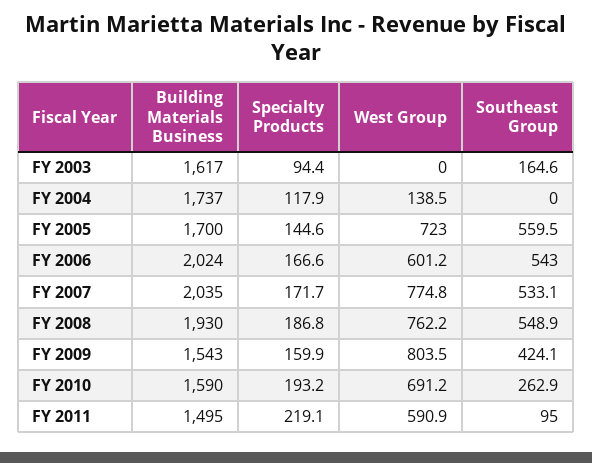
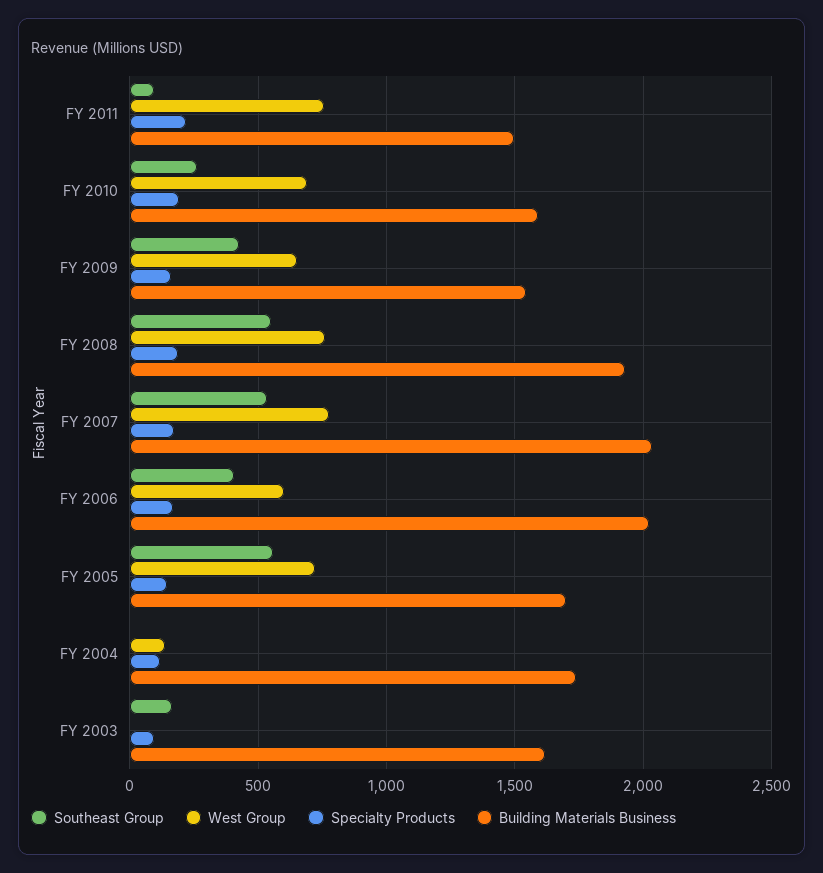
  {
    "Building Materials Business": {
      "FY 2003": 1617,
      "FY 2004": 1737,
      "FY 2005": 1700,
      "FY 2006": 2024,
      "FY 2007": 2035,
      "FY 2008": 1930,
      "FY 2009": 1543,
      "FY 2010": 1590,
      "FY 2011": 1495
    },
    "Specialty Products": {
      "FY 2003": 94.4,
      "FY 2004": 117.9,
      "FY 2005": 144.6,
      "FY 2006": 166.6,
      "FY 2007": 171.7,
      "FY 2008": 186.8,
      "FY 2009": 159.9,
      "FY 2010": 193.2,
      "FY 2011": 219.1
    },
    "West Group": {
      "FY 2003": 0,
      "FY 2004": 138.5,
      "FY 2005": 723,
      "FY 2006": 601.2,
      "FY 2007": 774.8,
      "FY 2008": 762.2,
-     "FY 2009": 803.5,
+     "FY 2009": 650,
      "FY 2010": 691.2,
-     "FY 2011": 590.9
+     "FY 2011": 750
    },
    "Southeast Group": {
      "FY 2003": 164.6,
      "FY 2004": 0,
      "FY 2005": 559.5,
-     "FY 2006": 543,
+     "FY 2006": 400,
      "FY 2007": 533.1,
      "FY 2008": 548.9,
      "FY 2009": 424.1,
      "FY 2010": 262.9,
      "FY 2011": 95
    }
  }

